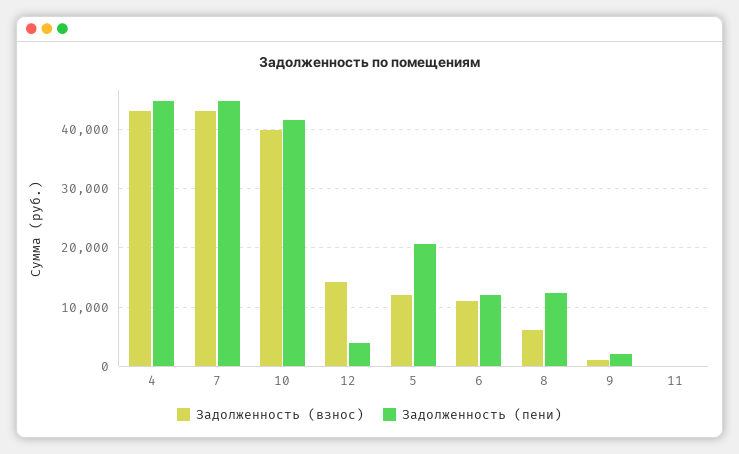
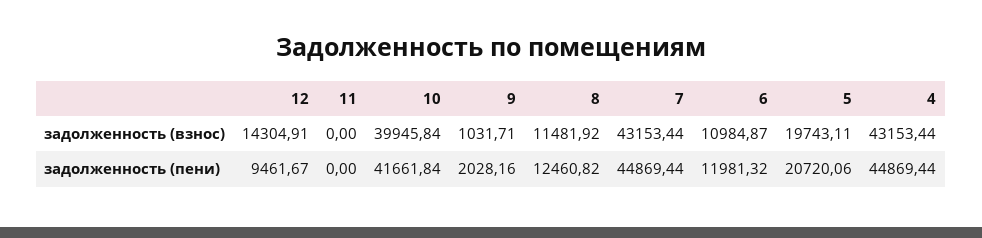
  {
    "Задолженность (взнос)": {
      "4": 43153.44,
      "7": 43153.44,
      "10": 39945.84,
      "12": 14304.91,
-     "5": 12000,
+     "5": 19743.11,
      "6": 10984.87,
-     "8": 6000,
+     "8": 11481.92,
      "9": 1031.71,
      "11": 0
    },
    "Задолженность (пени)": {
      "4": 44869.44,
      "7": 44869.44,
      "10": 41661.84,
-     "12": 4000,
+     "12": 9461.67,
      "5": 20720.06,
      "6": 11981.32,
      "8": 12460.82,
      "9": 2028.16,
      "11": 0
    }
  }

